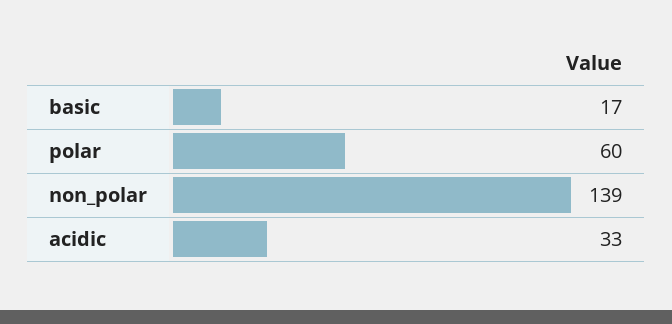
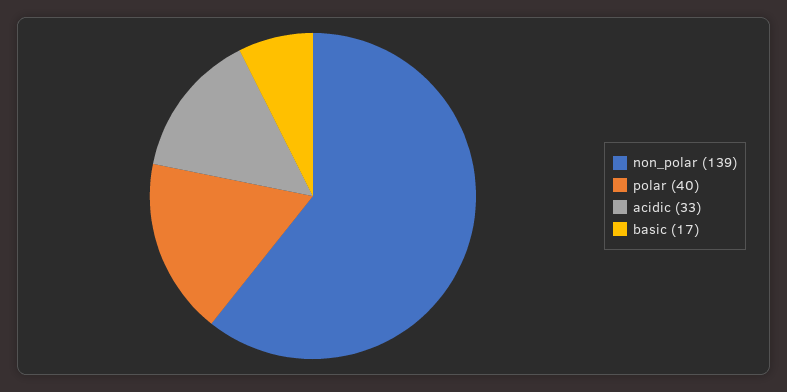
  {
    "basic": 17,
-   "polar": 60,
+   "polar": 40,
    "non_polar": 139,
    "acidic": 33
  }

